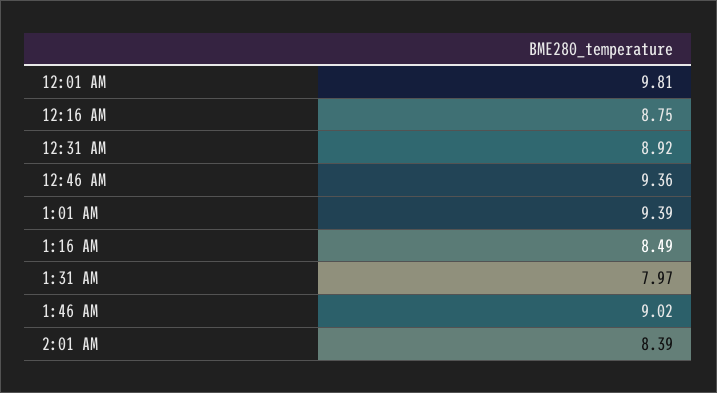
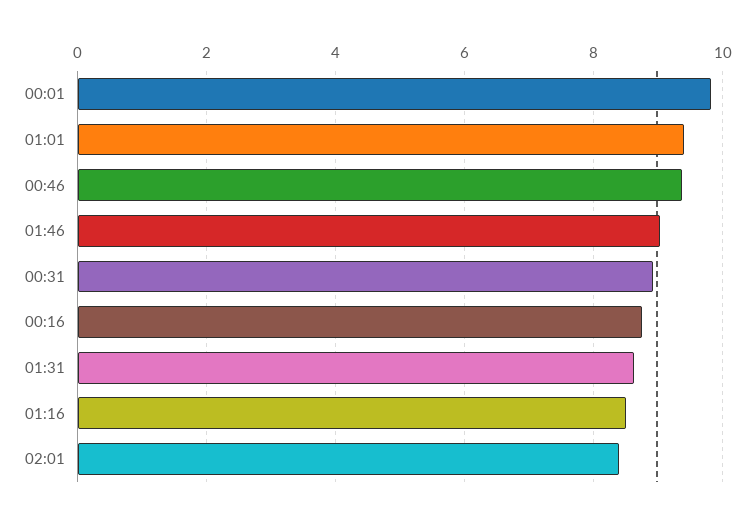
  {
    "12:01 AM": 9.81,
    "12:16 AM": 8.75,
    "12:31 AM": 8.92,
    "12:46 AM": 9.36,
    "1:01 AM": 9.39,
    "1:16 AM": 8.49,
-   "1:31 AM": 7.97,
+   "1:31 AM": 8.6,
    "1:46 AM": 9.02,
    "2:01 AM": 8.39
  }

